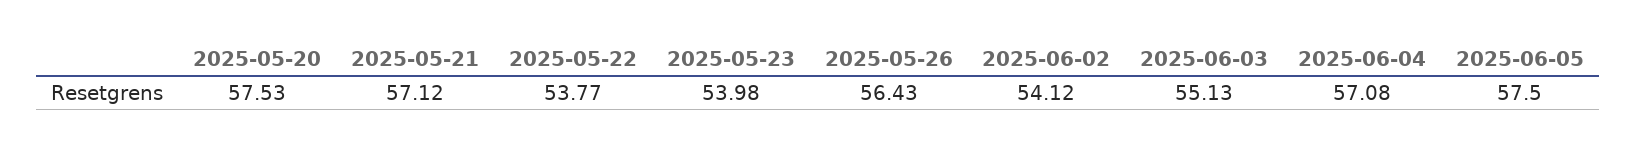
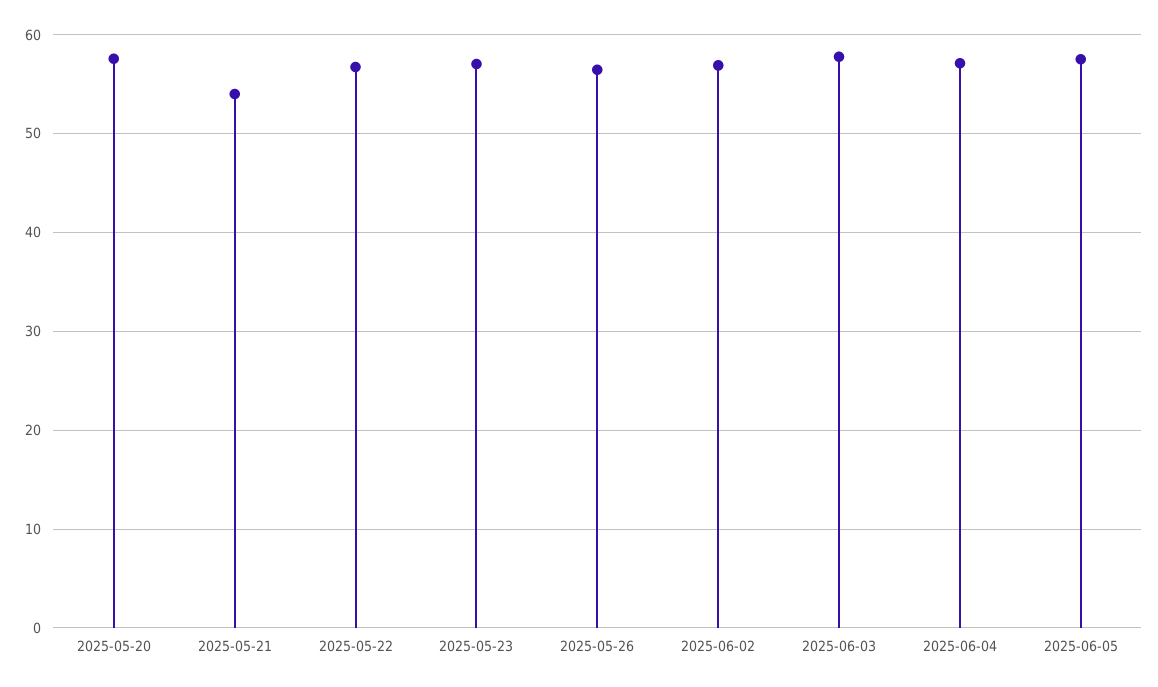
  {
    "2025-05-20": 57.53,
-   "2025-05-21": 57.12,
+   "2025-05-21": 54,
-   "2025-05-22": 53.77,
+   "2025-05-22": 57,
-   "2025-05-23": 53.98,
+   "2025-05-23": 57,
    "2025-05-26": 56.43,
-   "2025-06-02": 54.12,
+   "2025-06-02": 57,
-   "2025-06-03": 55.13,
+   "2025-06-03": 58,
    "2025-06-04": 57.08,
    "2025-06-05": 57.5
  }

